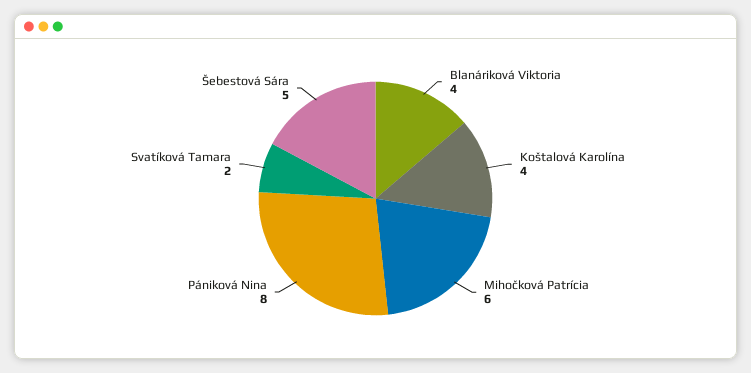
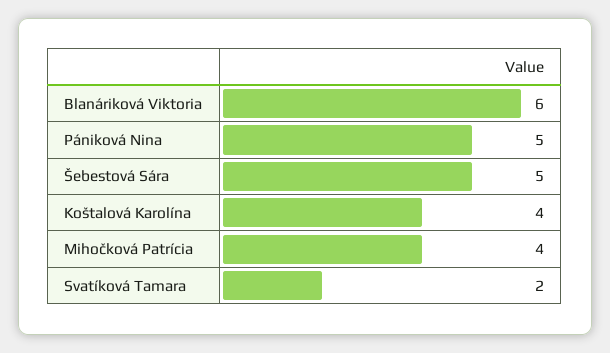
  {
-   "Blanáriková Viktoria": 4,
+   "Blanáriková Viktoria": 6,
    "Koštalová Karolína": 4,
-   "Mihočková Patrícia": 6,
+   "Mihočková Patrícia": 4,
-   "Pániková Nina": 8,
+   "Pániková Nina": 5,
    "Svatíková Tamara": 2,
    "Šebestová Sára": 5
  }

